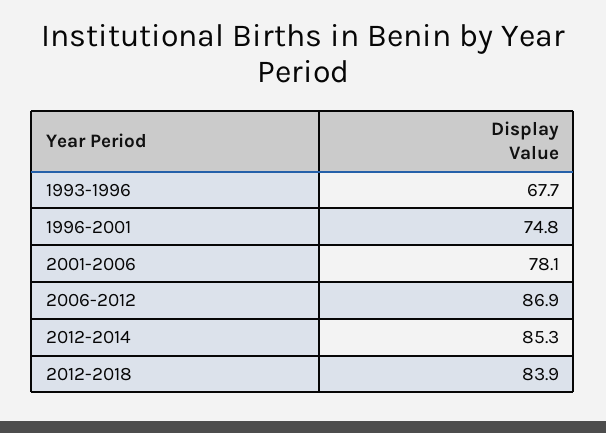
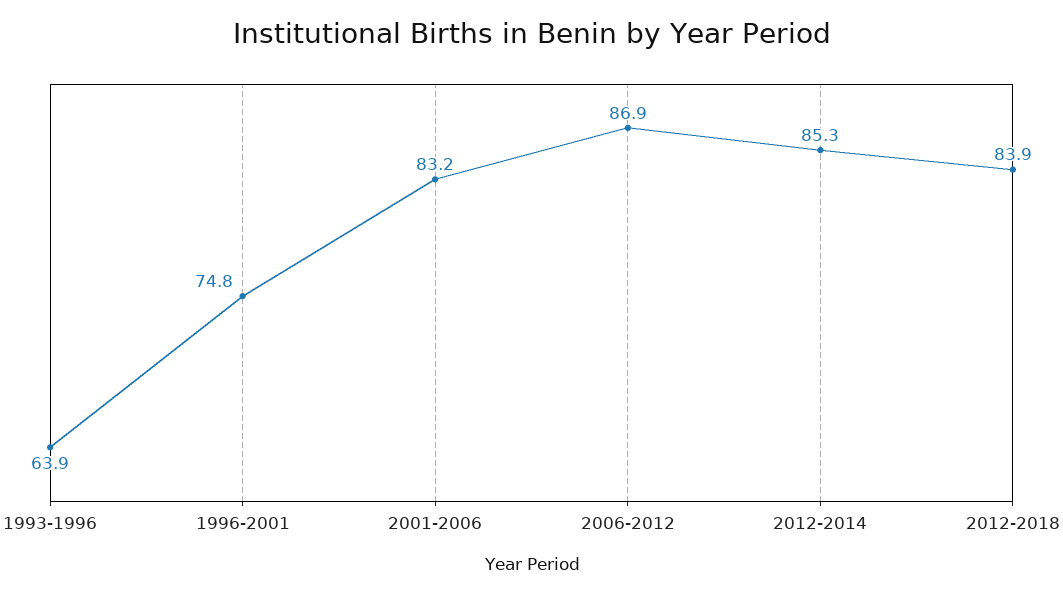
  {
-   "1993-1996": 67.7,
+   "1993-1996": 63.9,
    "1996-2001": 74.8,
-   "2001-2006": 78.1,
+   "2001-2006": 83.2,
    "2006-2012": 86.9,
    "2012-2014": 85.3,
    "2012-2018": 83.9
  }

